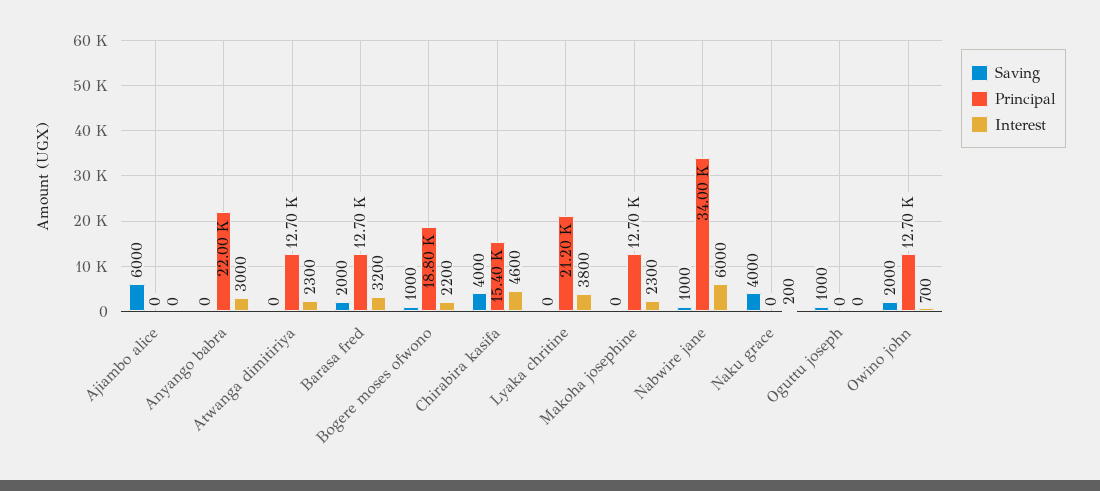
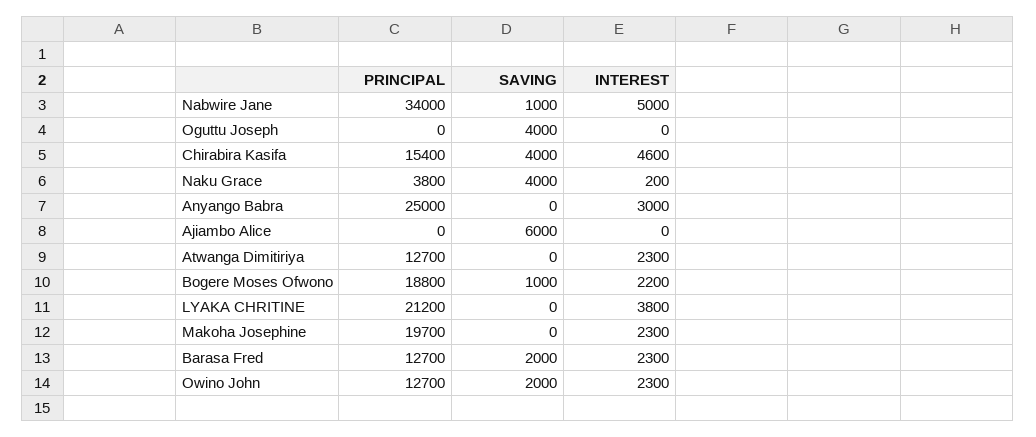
  {
    "Saving": {
      "Ajiambo alice": 6000,
      "Anyango babra": 0,
      "Atwanga dimitiriya": 0,
      "Barasa fred": 2000,
      "Bogere moses ofwono": 1000,
      "Chirabira kasifa": 4000,
      "Lyaka chritine": 0,
      "Makoha josephine": 0,
      "Nabwire jane": 1000,
      "Naku grace": 4000,
-     "Oguttu joseph": 1000,
+     "Oguttu joseph": 4000,
      "Owino john": 2000
    },
    "Principal": {
      "Ajiambo alice": 0,
-     "Anyango babra": 22000,
+     "Anyango babra": 25000,
      "Atwanga dimitiriya": 12700,
      "Barasa fred": 12700,
      "Bogere moses ofwono": 18800,
      "Chirabira kasifa": 15400,
      "Lyaka chritine": 21200,
-     "Makoha josephine": 12700,
+     "Makoha josephine": 19700,
      "Nabwire jane": 34000,
-     "Naku grace": 0,
+     "Naku grace": 3800,
      "Oguttu joseph": 0,
      "Owino john": 12700
    },
    "Interest": {
      "Ajiambo alice": 0,
      "Anyango babra": 3000,
      "Atwanga dimitiriya": 2300,
-     "Barasa fred": 3200,
+     "Barasa fred": 2300,
      "Bogere moses ofwono": 2200,
      "Chirabira kasifa": 4600,
      "Lyaka chritine": 3800,
      "Makoha josephine": 2300,
-     "Nabwire jane": 6000,
+     "Nabwire jane": 5000,
      "Naku grace": 200,
      "Oguttu joseph": 0,
-     "Owino john": 700
+     "Owino john": 2300
    }
  }

